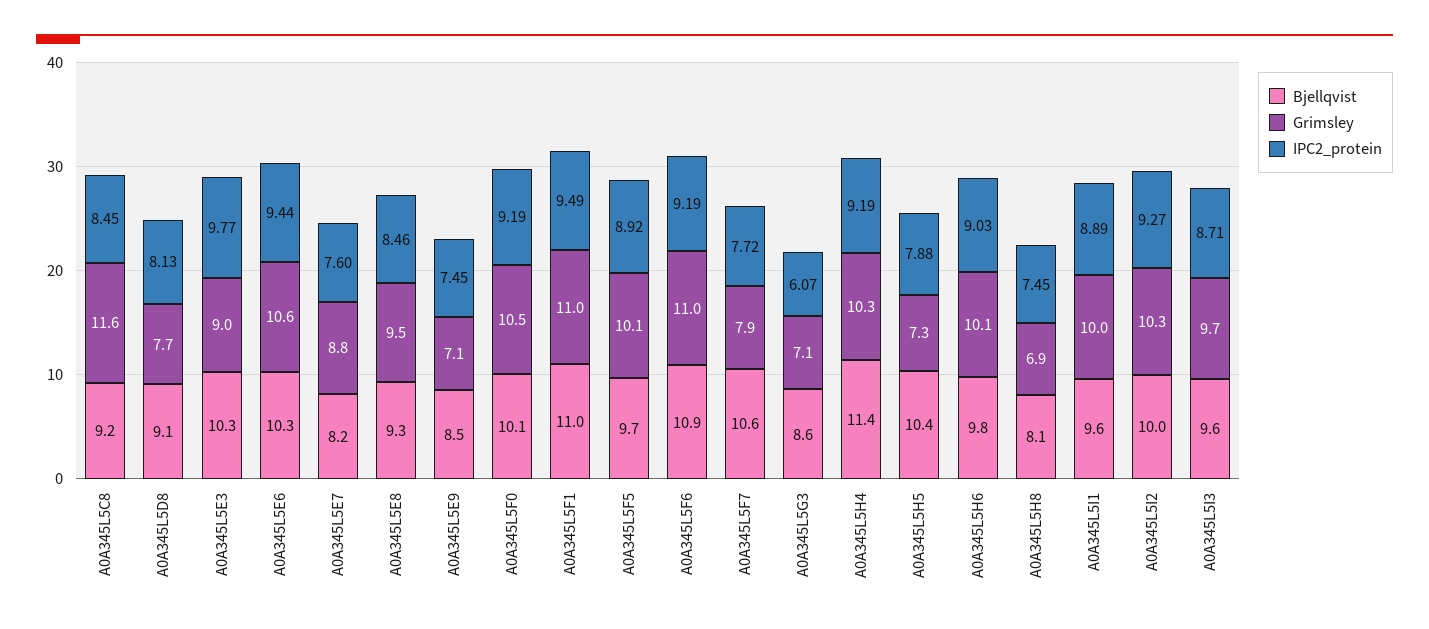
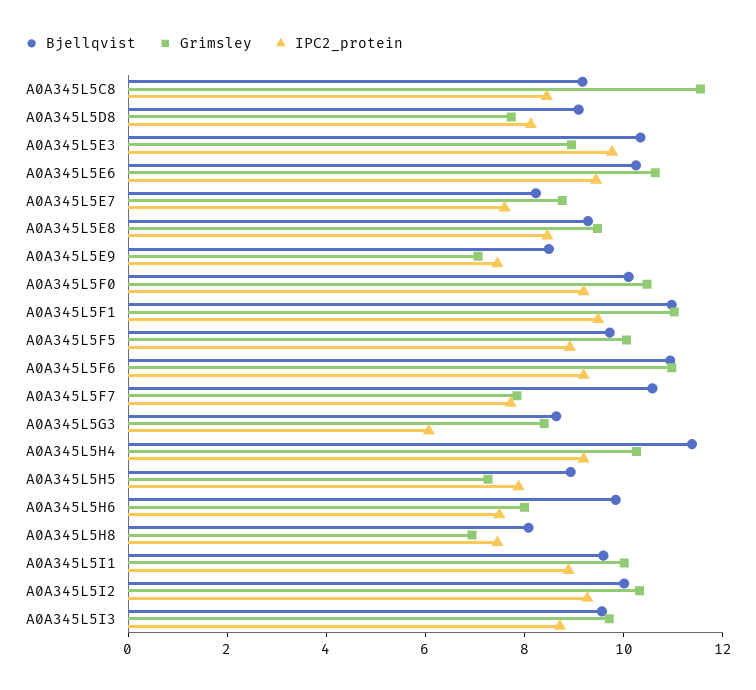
  {
    "Bjellqvist": {
      "A0A345L5C8": 9.2,
      "A0A345L5D8": 9.1,
      "A0A345L5E3": 10.3,
      "A0A345L5E6": 10.3,
      "A0A345L5E7": 8.2,
      "A0A345L5E8": 9.3,
      "A0A345L5E9": 8.5,
      "A0A345L5F0": 10.1,
      "A0A345L5F1": 11,
      "A0A345L5F5": 9.7,
      "A0A345L5F6": 10.9,
      "A0A345L5F7": 10.6,
      "A0A345L5G3": 8.6,
      "A0A345L5H4": 11.4,
-     "A0A345L5H5": 10.4,
+     "A0A345L5H5": 9,
      "A0A345L5H6": 9.8,
      "A0A345L5H8": 8.1,
      "A0A345L5I1": 9.6,
      "A0A345L5I2": 10,
      "A0A345L5I3": 9.6
    },
    "Grimsley": {
      "A0A345L5C8": 11.6,
      "A0A345L5D8": 7.7,
      "A0A345L5E3": 9,
      "A0A345L5E6": 10.6,
      "A0A345L5E7": 8.8,
      "A0A345L5E8": 9.5,
      "A0A345L5E9": 7.1,
      "A0A345L5F0": 10.5,
      "A0A345L5F1": 11,
      "A0A345L5F5": 10.1,
      "A0A345L5F6": 11,
      "A0A345L5F7": 7.9,
-     "A0A345L5G3": 7.1,
+     "A0A345L5G3": 8.5,
      "A0A345L5H4": 10.3,
      "A0A345L5H5": 7.3,
-     "A0A345L5H6": 10.1,
+     "A0A345L5H6": 8,
      "A0A345L5H8": 6.9,
      "A0A345L5I1": 10,
      "A0A345L5I2": 10.3,
      "A0A345L5I3": 9.7
    },
    "IPC2_protein": {
      "A0A345L5C8": 8.45,
      "A0A345L5D8": 8.13,
      "A0A345L5E3": 9.77,
      "A0A345L5E6": 9.44,
      "A0A345L5E7": 7.6,
      "A0A345L5E8": 8.46,
      "A0A345L5E9": 7.45,
      "A0A345L5F0": 9.19,
      "A0A345L5F1": 9.49,
      "A0A345L5F5": 8.92,
      "A0A345L5F6": 9.19,
      "A0A345L5F7": 7.72,
      "A0A345L5G3": 6.07,
      "A0A345L5H4": 9.19,
      "A0A345L5H5": 7.88,
-     "A0A345L5H6": 9.03,
+     "A0A345L5H6": 7.5,
      "A0A345L5H8": 7.45,
      "A0A345L5I1": 8.89,
      "A0A345L5I2": 9.27,
      "A0A345L5I3": 8.71
    }
  }

